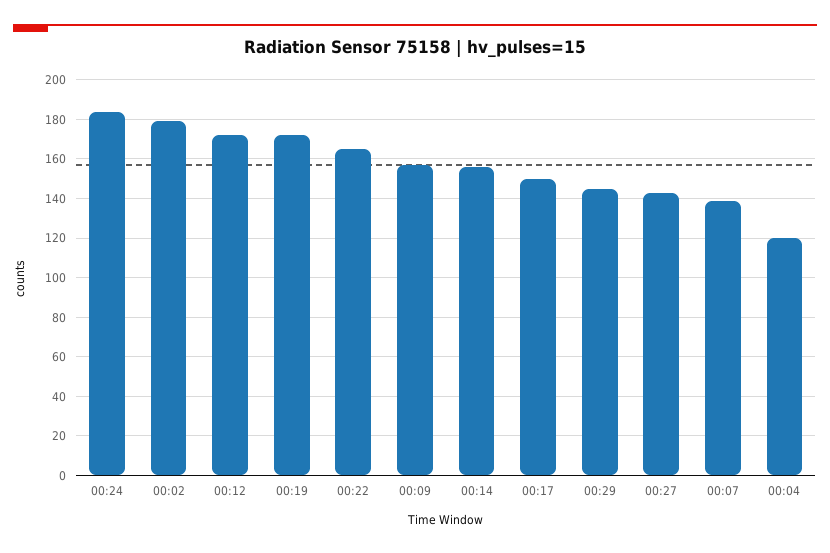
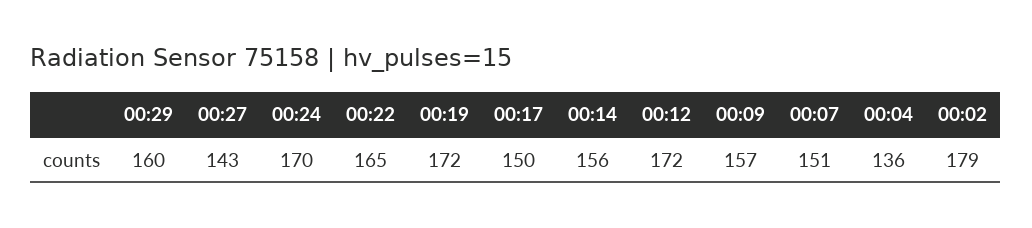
  {
-   "00:24": 185,
+   "00:24": 170,
    "00:02": 179,
    "00:12": 172,
    "00:19": 172,
    "00:22": 165,
    "00:09": 157,
    "00:14": 156,
    "00:17": 150,
-   "00:29": 145,
+   "00:29": 160,
    "00:27": 143,
-   "00:07": 140,
+   "00:07": 151,
-   "00:04": 120
+   "00:04": 136
  }

